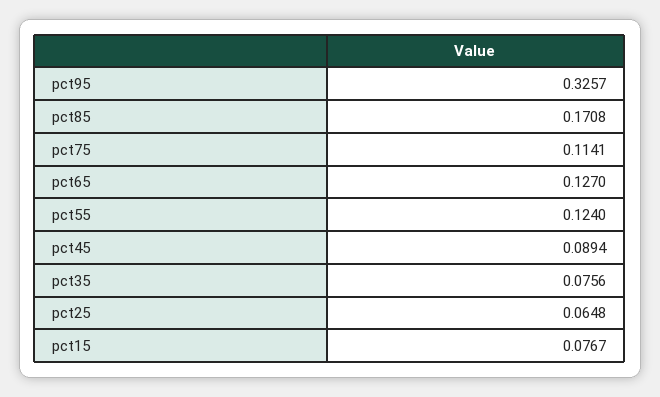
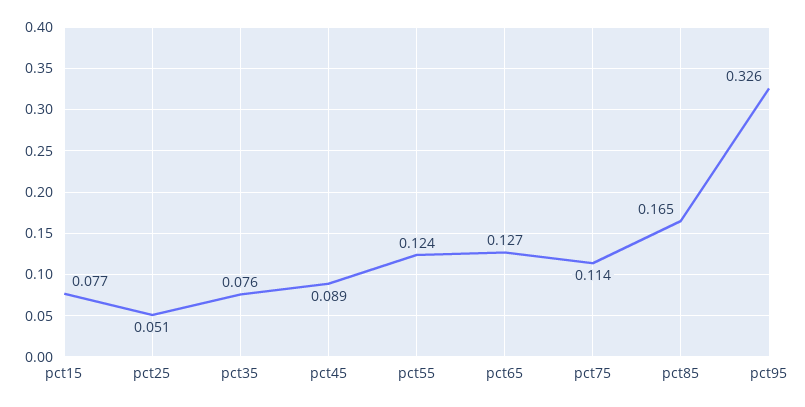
  {
    "pct95": 0.3257,
-   "pct85": 0.1708,
+   "pct85": 0.165,
    "pct75": 0.1141,
    "pct65": 0.127,
    "pct55": 0.124,
    "pct45": 0.0894,
    "pct35": 0.0756,
-   "pct25": 0.0648,
+   "pct25": 0.051,
    "pct15": 0.0767
  }

